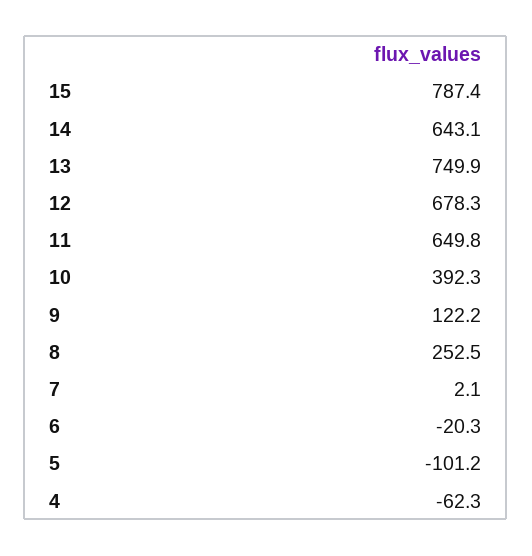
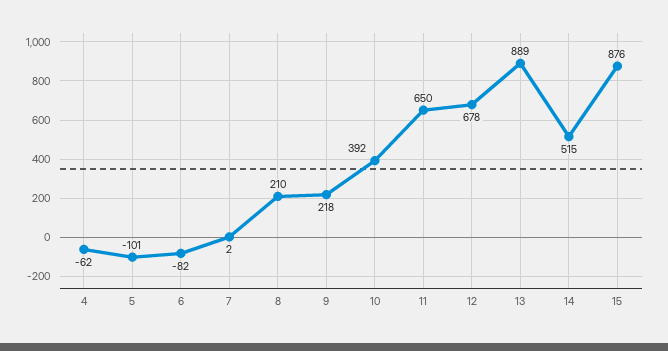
  {
-   "15": 787.4,
+   "15": 876,
-   "14": 643.1,
+   "14": 515,
-   "13": 749.9,
+   "13": 889,
    "12": 678.3,
    "11": 649.8,
    "10": 392.3,
-   "9": 122.2,
+   "9": 218,
-   "8": 252.5,
+   "8": 210,
    "7": 2.1,
-   "6": -20.3,
+   "6": -82,
    "5": -101.2,
    "4": -62.3
  }

